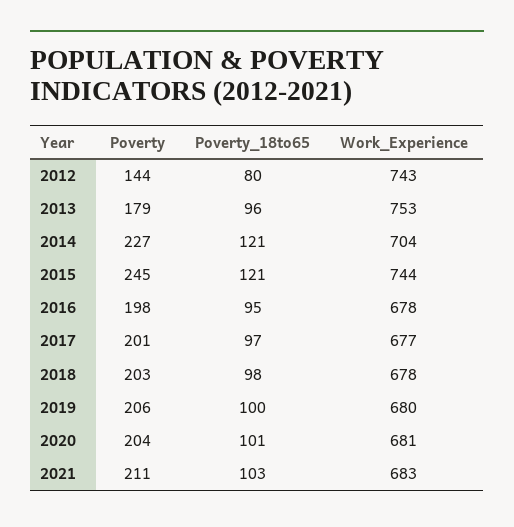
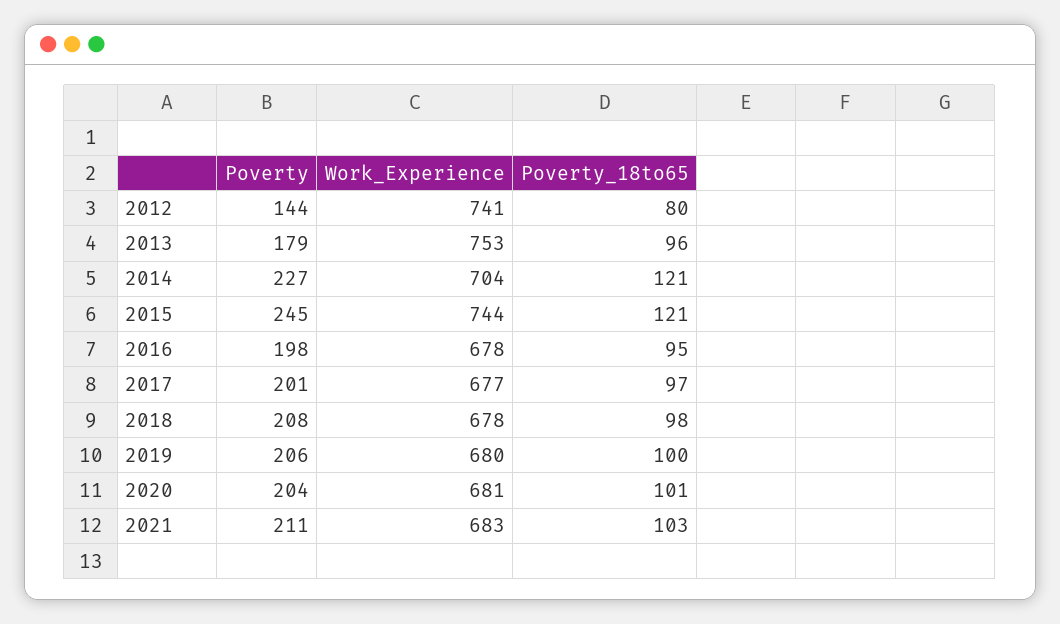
  {
    "Poverty": {
      "2012": 144,
      "2013": 179,
      "2014": 227,
      "2015": 245,
      "2016": 198,
      "2017": 201,
-     "2018": 203,
+     "2018": 208,
      "2019": 206,
      "2020": 204,
      "2021": 211
    },
    "Poverty_18to65": {
      "2012": 80,
      "2013": 96,
      "2014": 121,
      "2015": 121,
      "2016": 95,
      "2017": 97,
      "2018": 98,
      "2019": 100,
      "2020": 101,
      "2021": 103
    },
    "Work_Experience": {
-     "2012": 743,
+     "2012": 741,
      "2013": 753,
      "2014": 704,
      "2015": 744,
      "2016": 678,
      "2017": 677,
      "2018": 678,
      "2019": 680,
      "2020": 681,
      "2021": 683
    }
  }

